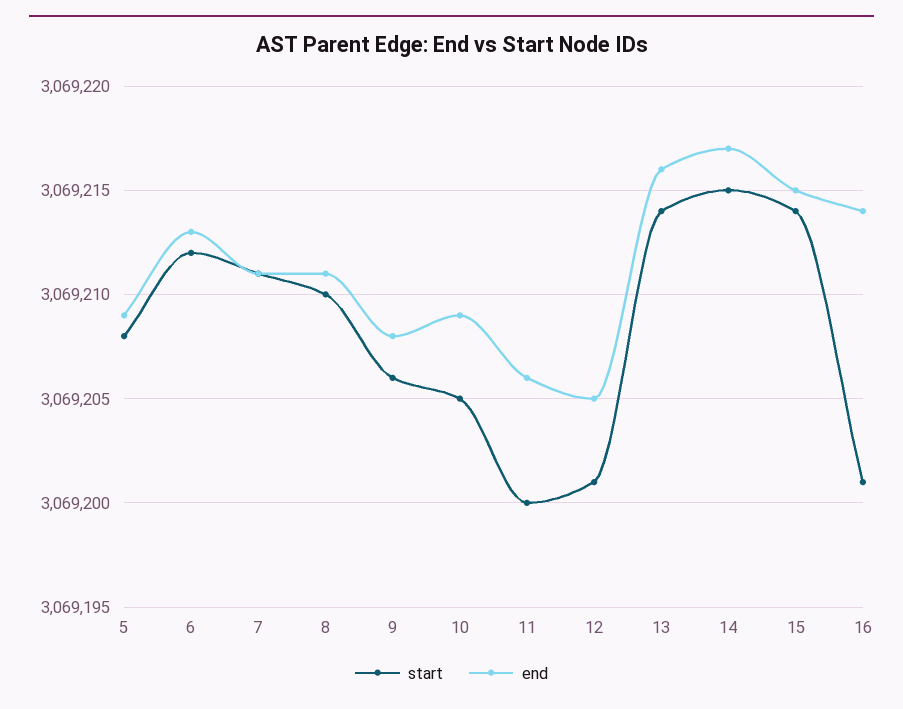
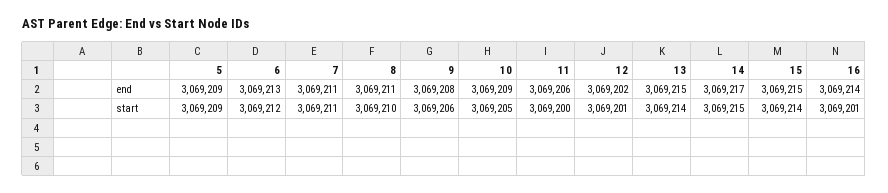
  {
    "start": {
-     "5": 3069208,
+     "5": 3069209,
      "6": 3069212,
      "7": 3069211,
      "8": 3069210,
      "9": 3069206,
      "10": 3069205,
      "11": 3069200,
      "12": 3069201,
      "13": 3069214,
      "14": 3069215,
      "15": 3069214,
      "16": 3069201
    },
    "end": {
      "5": 3069209,
      "6": 3069213,
      "7": 3069211,
      "8": 3069211,
      "9": 3069208,
      "10": 3069209,
      "11": 3069206,
-     "12": 3069205,
+     "12": 3069202,
-     "13": 3069216,
+     "13": 3069215,
      "14": 3069217,
      "15": 3069215,
      "16": 3069214
    }
  }

